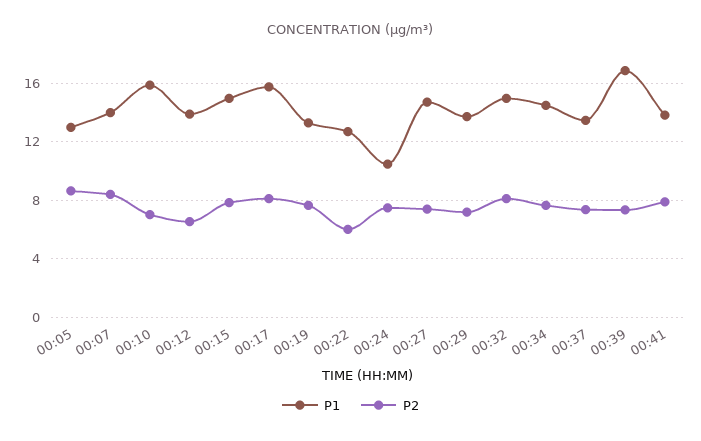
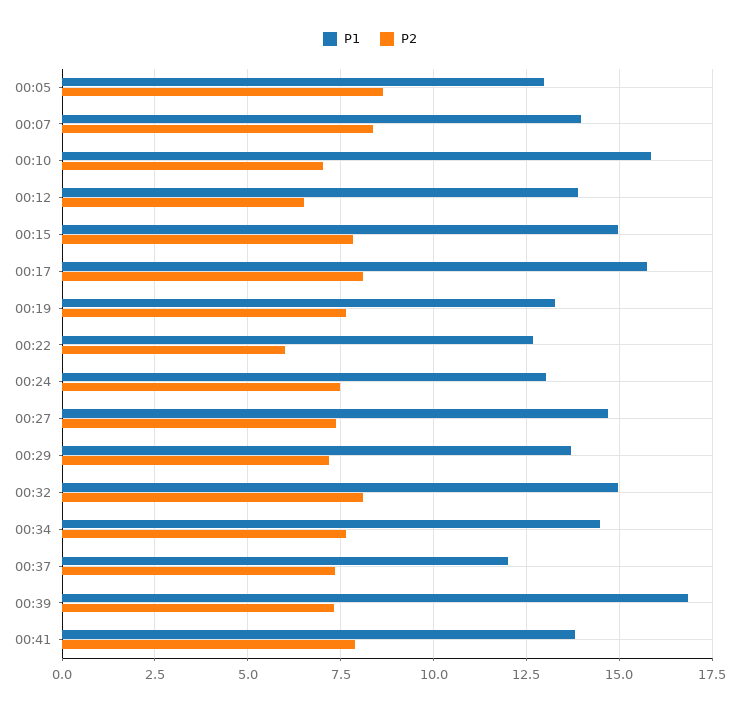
  {
    "P1": {
      "00:05": 13,
      "00:07": 14,
      "00:10": 15.75,
      "00:12": 14,
      "00:15": 15,
      "00:17": 15.75,
      "00:19": 13.25,
      "00:22": 12.75,
-     "00:24": 10.5,
+     "00:24": 13,
      "00:27": 14.75,
      "00:29": 13.75,
      "00:32": 15,
      "00:34": 14.5,
-     "00:37": 13.5,
+     "00:37": 12,
      "00:39": 16.75,
      "00:41": 13.75
    },
    "P2": {
      "00:05": 8.75,
      "00:07": 8.5,
      "00:10": 7,
      "00:12": 6.5,
      "00:15": 7.75,
      "00:17": 8,
      "00:19": 7.75,
      "00:22": 6,
      "00:24": 7.5,
      "00:27": 7.5,
      "00:29": 7.25,
      "00:32": 8,
      "00:34": 7.75,
      "00:37": 7.25,
      "00:39": 7.25,
      "00:41": 8
    }
  }

